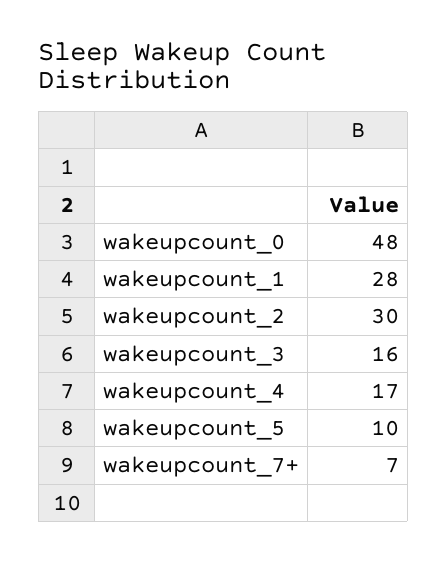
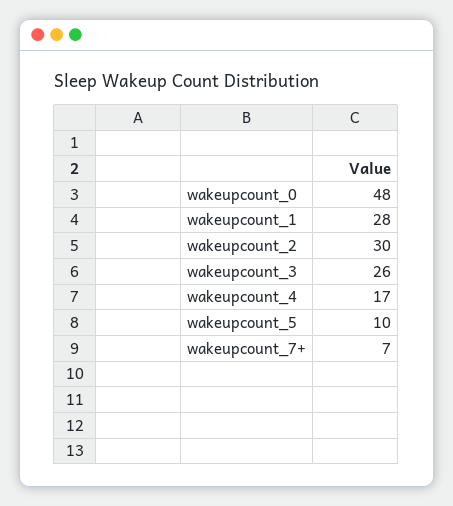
  {
    "wakeupcount_0": 48,
    "wakeupcount_1": 28,
    "wakeupcount_2": 30,
-   "wakeupcount_3": 16,
+   "wakeupcount_3": 26,
    "wakeupcount_4": 17,
    "wakeupcount_5": 10,
    "wakeupcount_7+": 7
  }

